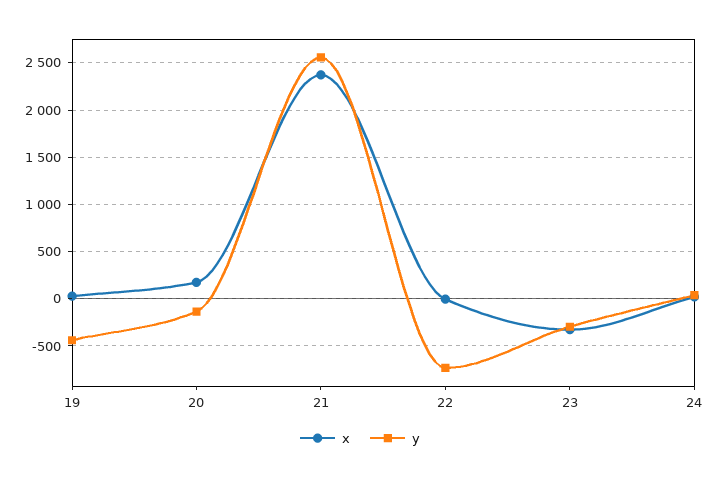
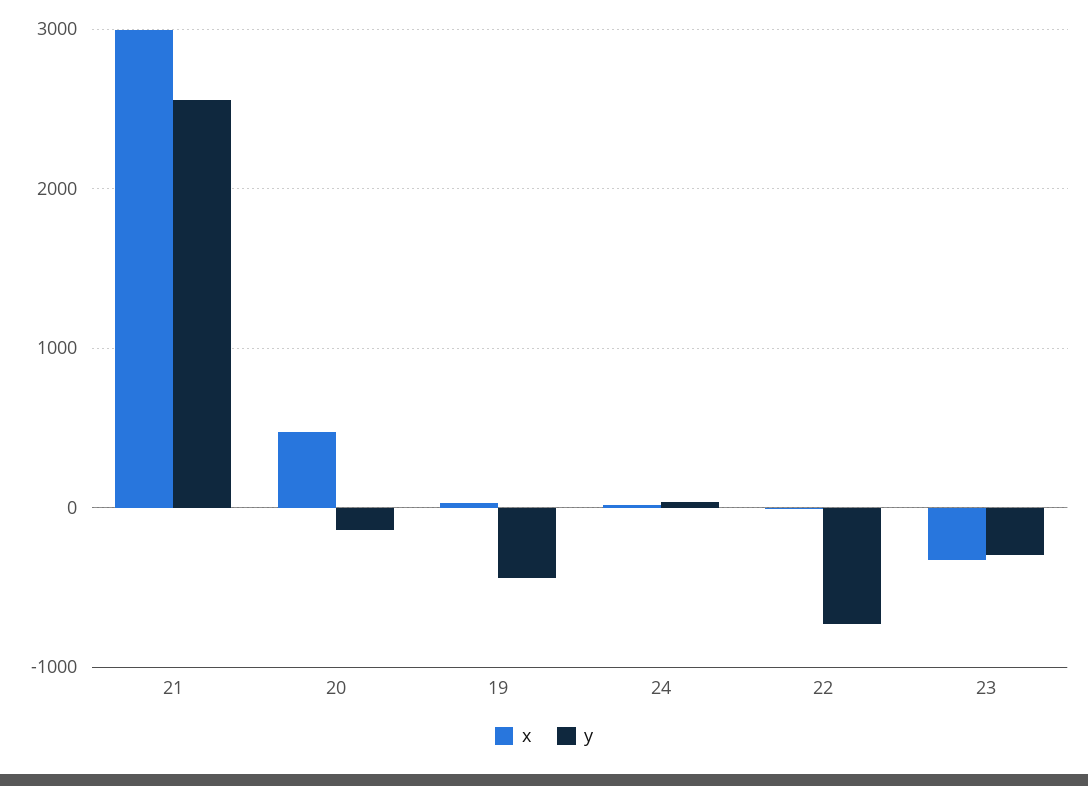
  {
    "x": {
      "19": 0,
-     "20": 200,
+     "20": 500,
-     "21": 2400,
+     "21": 3000,
      "22": 0,
      "23": -300,
      "24": 0
    },
    "y": {
      "19": -400,
      "20": -100,
      "21": 2600,
      "22": -700,
      "23": -300,
      "24": 0
    }
  }

